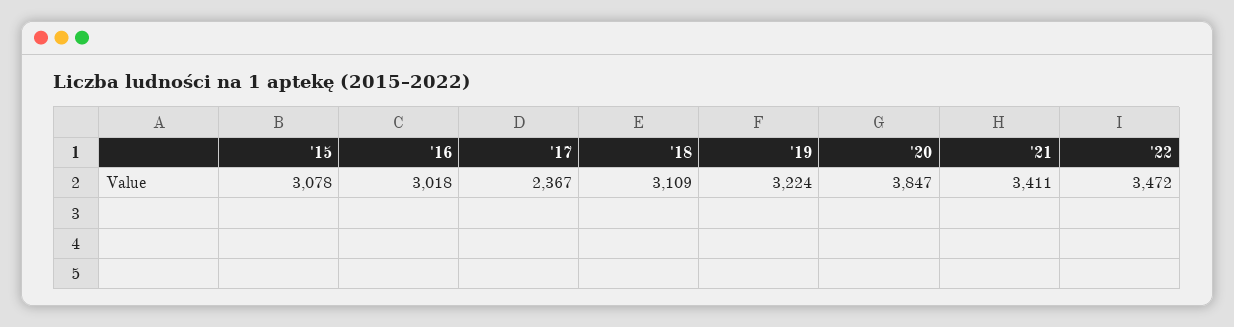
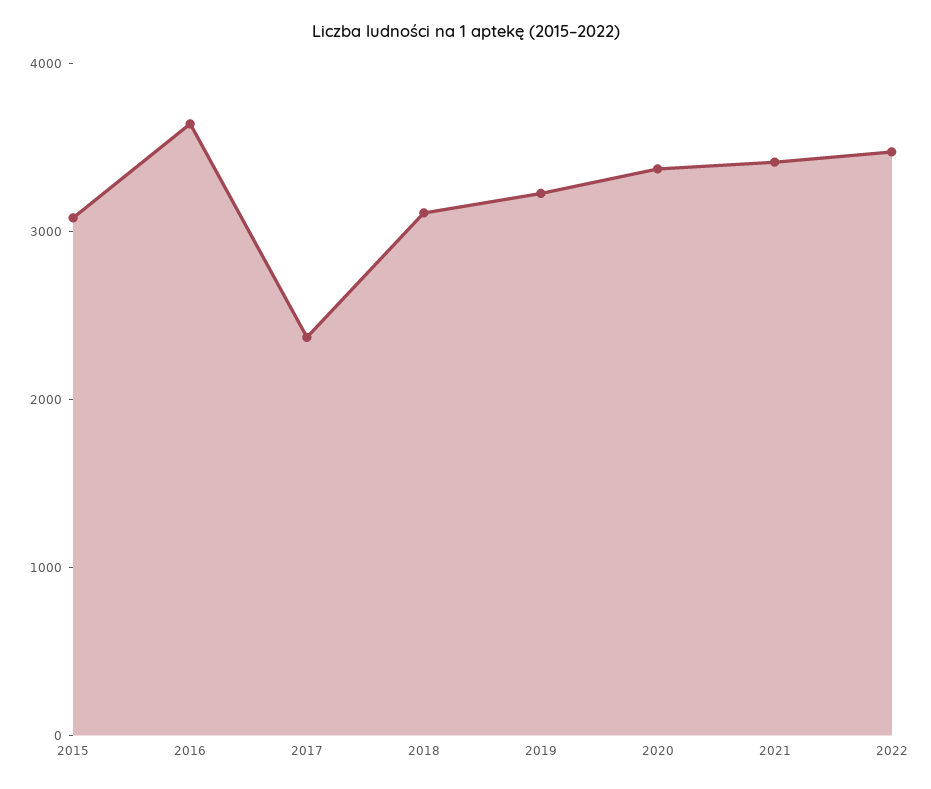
  {
    "'15": 3078,
-   "'16": 3018,
+   "'16": 3600,
    "'17": 2367,
    "'18": 3109,
    "'19": 3224,
-   "'20": 3847,
+   "'20": 3400,
    "'21": 3411,
    "'22": 3472
  }

